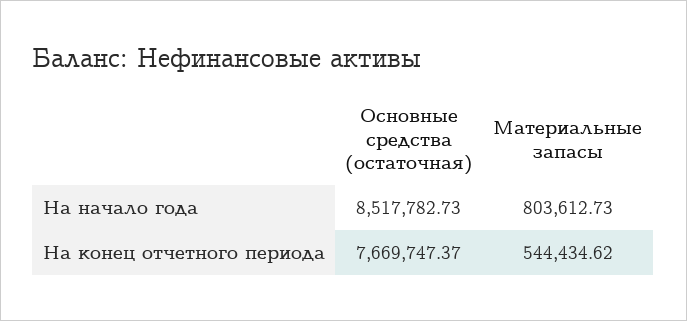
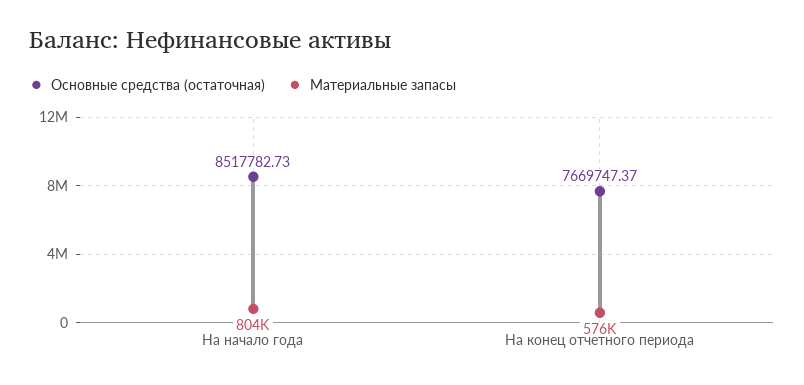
  {
    "Основные средства (остаточная)": {
      "На начало года": 8517782.73,
      "На конец отчетного периода": 7669747.37
    },
    "Материальные запасы": {
      "На начало года": 803612.73,
-     "На конец отчетного периода": 544434.62
+     "На конец отчетного периода": 576000
    }
  }

